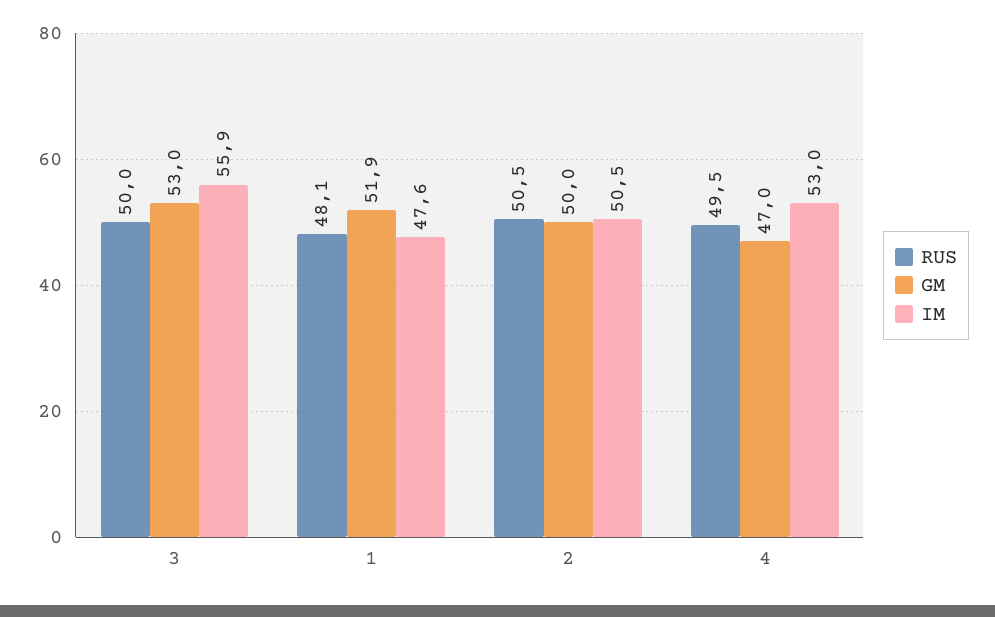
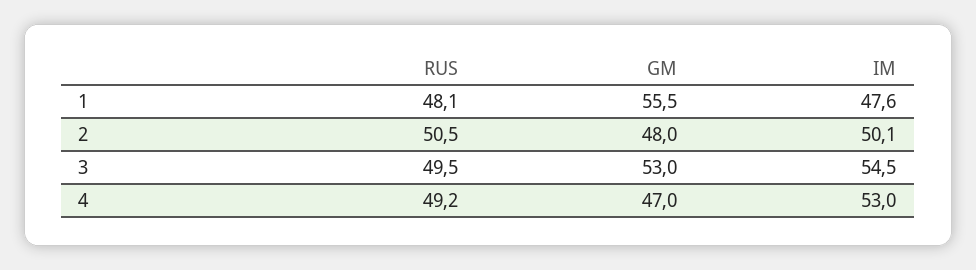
  {
    "RUS": {
-     "3": 50,
+     "3": 49.5,
      "1": 48.1,
      "2": 50.5,
-     "4": 49.5
+     "4": 49.2
    },
    "GM": {
      "3": 53,
-     "1": 51.9,
+     "1": 55.5,
-     "2": 50,
+     "2": 48,
      "4": 47
    },
    "IM": {
-     "3": 55.9,
+     "3": 54.5,
      "1": 47.6,
-     "2": 50.5,
+     "2": 50.1,
      "4": 53
    }
  }

